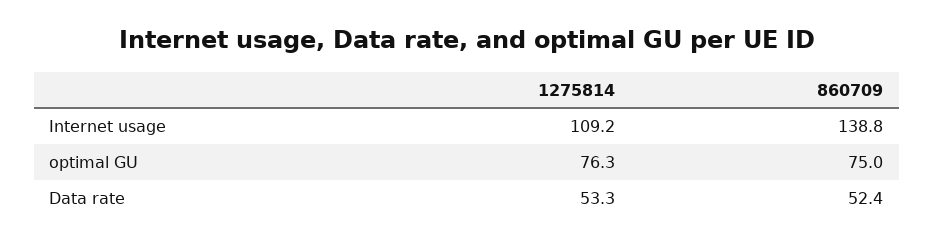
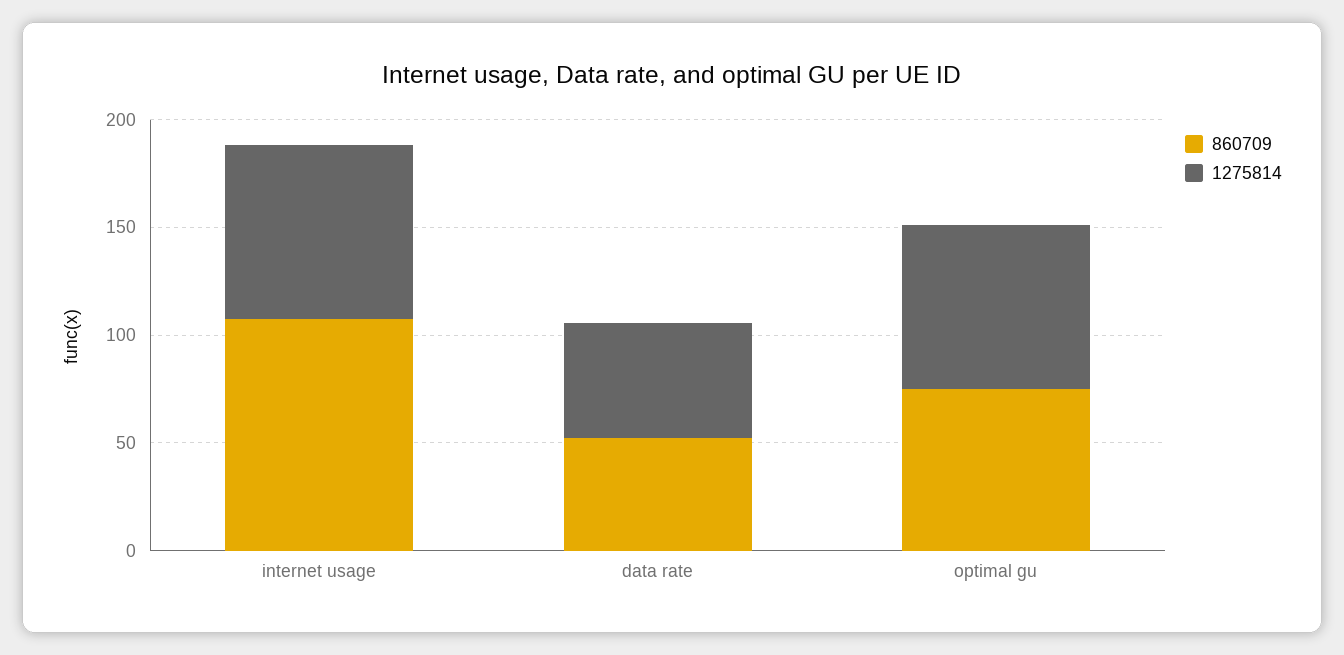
  {
    "1275814": {
-     "Internet usage": 109.2,
+     "Internet usage": 80,
      "optimal GU": 76.3,
      "Data rate": 53.3
    },
    "860709": {
-     "Internet usage": 138.8,
+     "Internet usage": 110,
      "optimal GU": 75,
      "Data rate": 52.4
    }
  }

